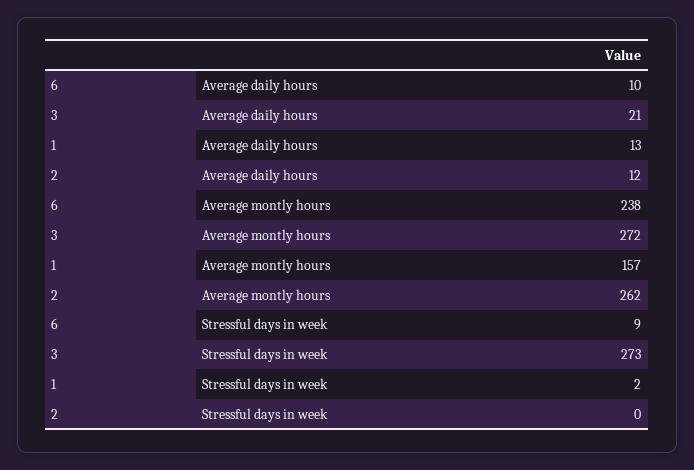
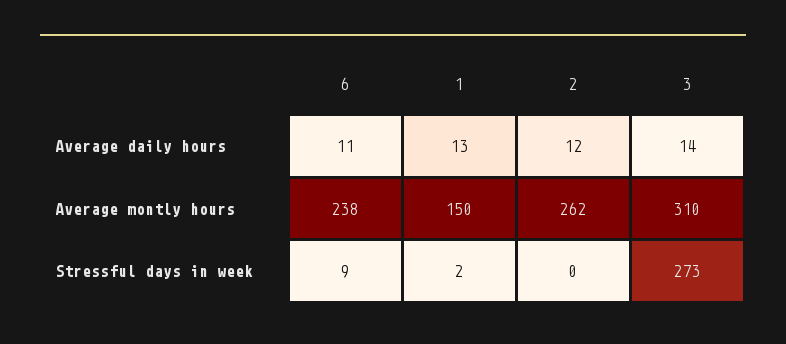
  {
    "6": {
-     "Average daily hours": 10,
+     "Average daily hours": 11,
      "Average montly hours": 238,
      "Stressful days in week": 9
    },
    "3": {
-     "Average daily hours": 21,
+     "Average daily hours": 14,
-     "Average montly hours": 272,
+     "Average montly hours": 310,
      "Stressful days in week": 273
    },
    "1": {
      "Average daily hours": 13,
-     "Average montly hours": 157,
+     "Average montly hours": 150,
      "Stressful days in week": 2
    },
    "2": {
      "Average daily hours": 12,
      "Average montly hours": 262,
      "Stressful days in week": 0
    }
  }

